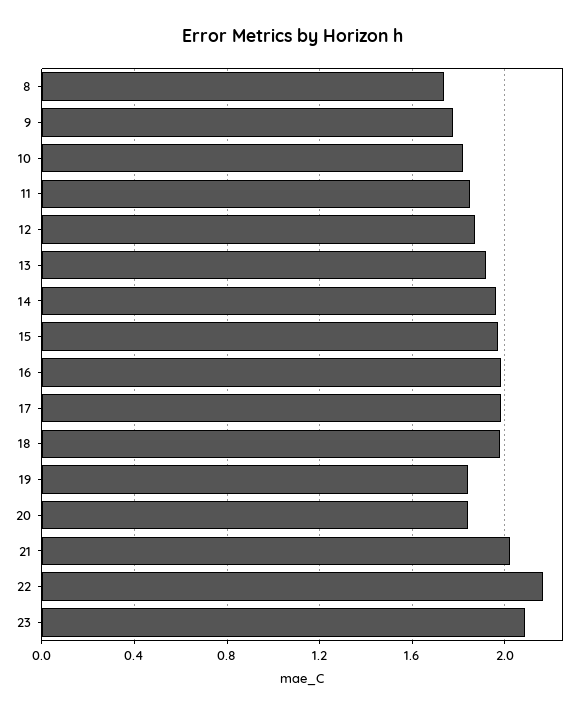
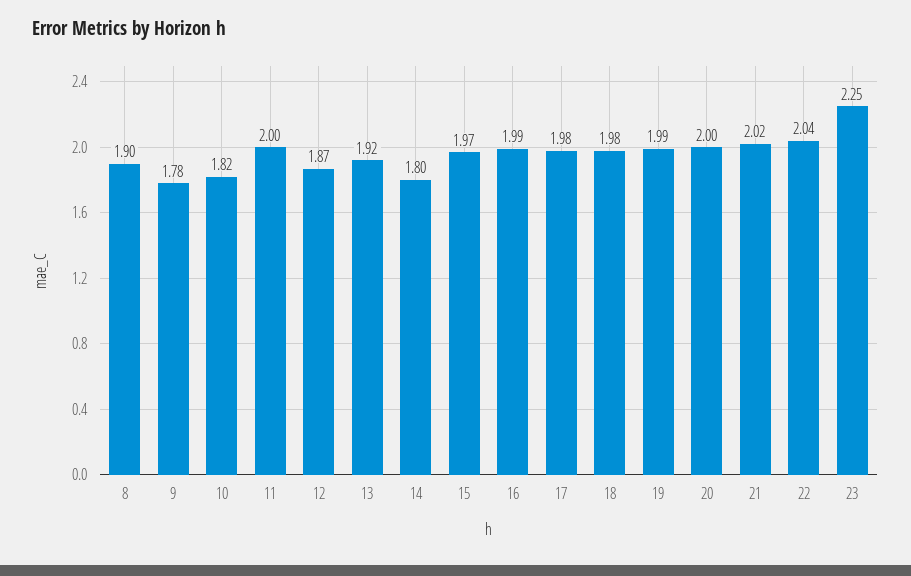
  {
-   "8": 1.75,
+   "8": 1.9,
    "9": 1.78,
    "10": 1.82,
-   "11": 1.85,
+   "11": 2,
    "12": 1.87,
    "13": 1.92,
-   "14": 1.95,
+   "14": 1.8,
    "15": 1.97,
    "16": 1.99,
    "17": 1.98,
    "18": 1.98,
-   "19": 1.85,
+   "19": 1.99,
-   "20": 1.85,
+   "20": 2,
    "21": 2.02,
-   "22": 2.15,
+   "22": 2.04,
-   "23": 2.1
+   "23": 2.25
  }

